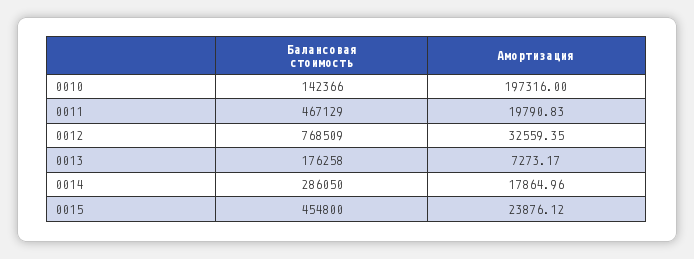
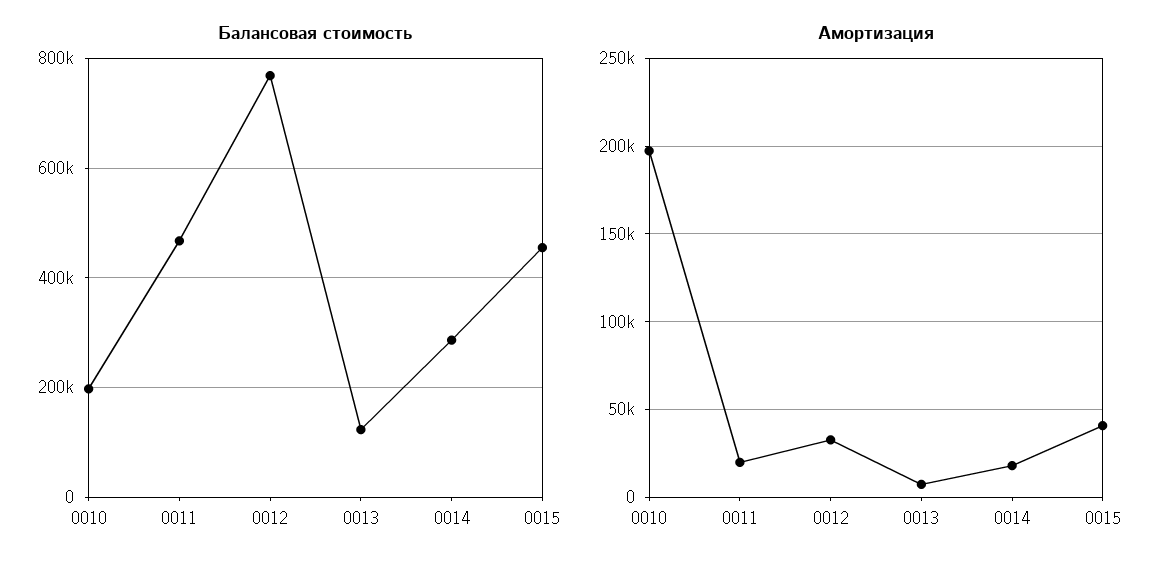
  {
    "Балансовая стоимость": {
-     "0010": 142366,
+     "0010": 200000,
      "0011": 467129,
      "0012": 768509,
-     "0013": 176258,
+     "0013": 120000,
      "0014": 286050,
      "0015": 454800
    },
    "Амортизация": {
      "0010": 197316,
      "0011": 19790.83,
      "0012": 32559.35,
      "0013": 7273.17,
      "0014": 17864.96,
-     "0015": 23876.12
+     "0015": 40000
    }
  }

